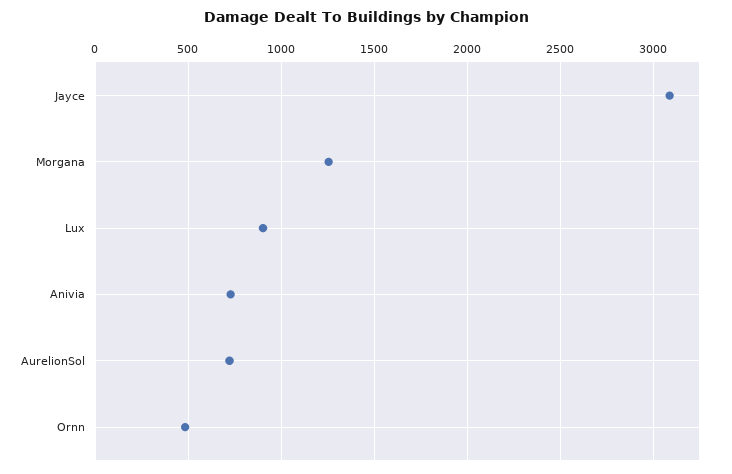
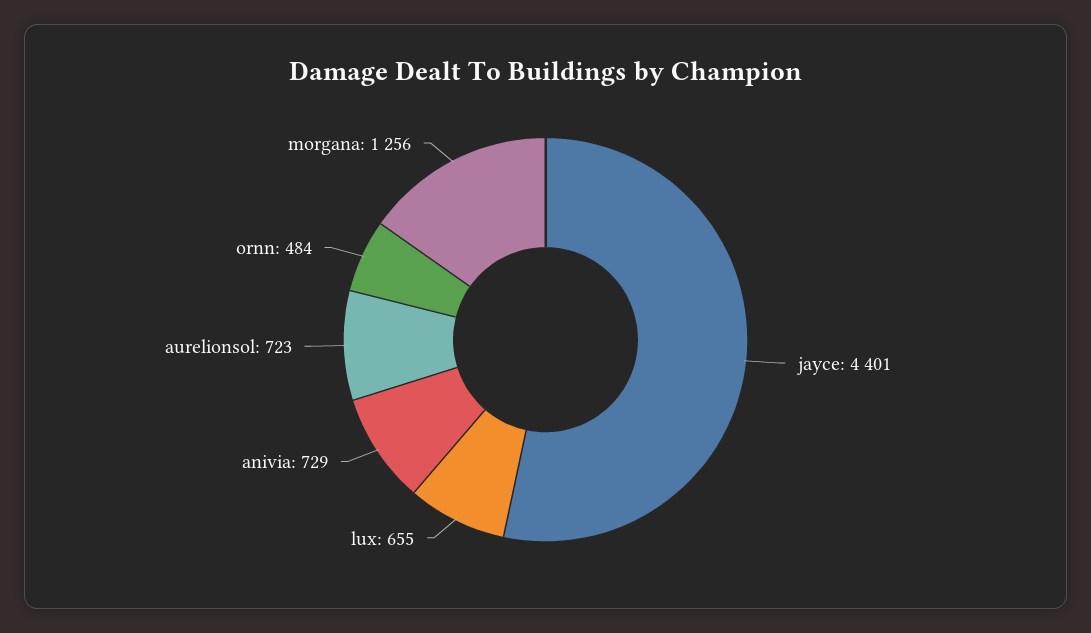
  {
-   "Jayce": 3100,
+   "Jayce": 4401,
    "Morgana": 1256,
-   "Lux": 900,
+   "Lux": 655,
    "Anivia": 729,
    "AurelionSol": 723,
    "Ornn": 484
  }

